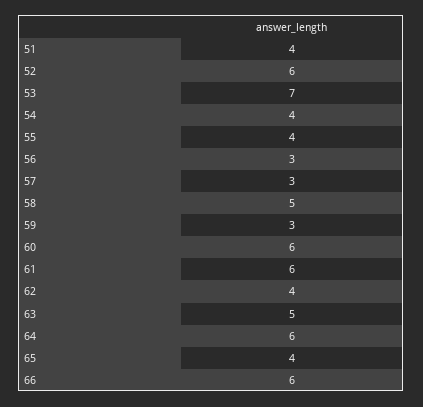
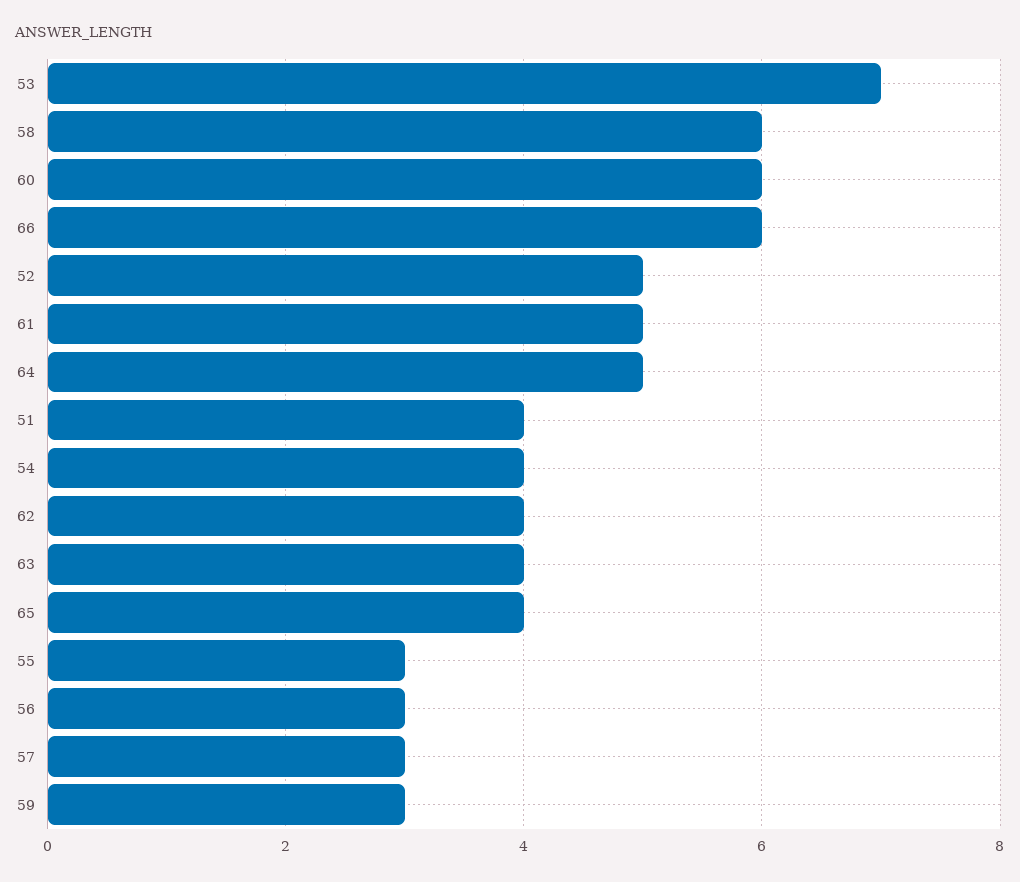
  {
    "51": 4,
-   "52": 6,
+   "52": 5,
    "53": 7,
    "54": 4,
-   "55": 4,
+   "55": 3,
    "56": 3,
    "57": 3,
-   "58": 5,
+   "58": 6,
    "59": 3,
    "60": 6,
-   "61": 6,
+   "61": 5,
    "62": 4,
-   "63": 5,
+   "63": 4,
-   "64": 6,
+   "64": 5,
    "65": 4,
    "66": 6
  }

